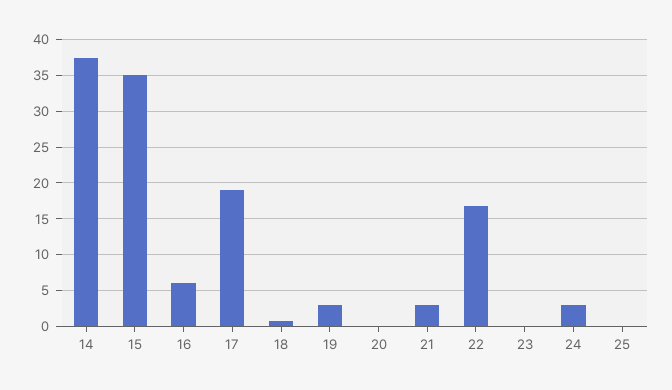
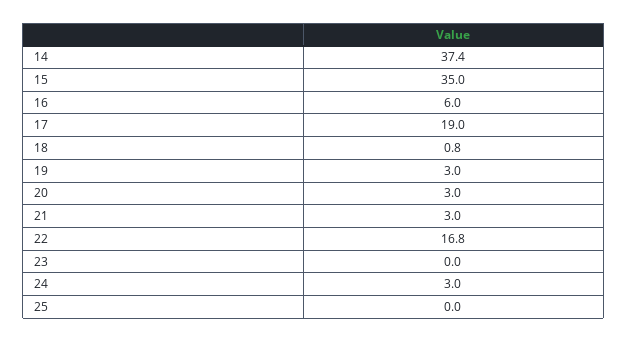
  {
    "14": 37.4,
    "15": 35,
    "16": 6,
    "17": 19,
    "18": 0.8,
    "19": 3,
-   "20": 0,
+   "20": 3,
    "21": 3,
    "22": 16.8,
    "23": 0,
    "24": 3,
    "25": 0
  }

